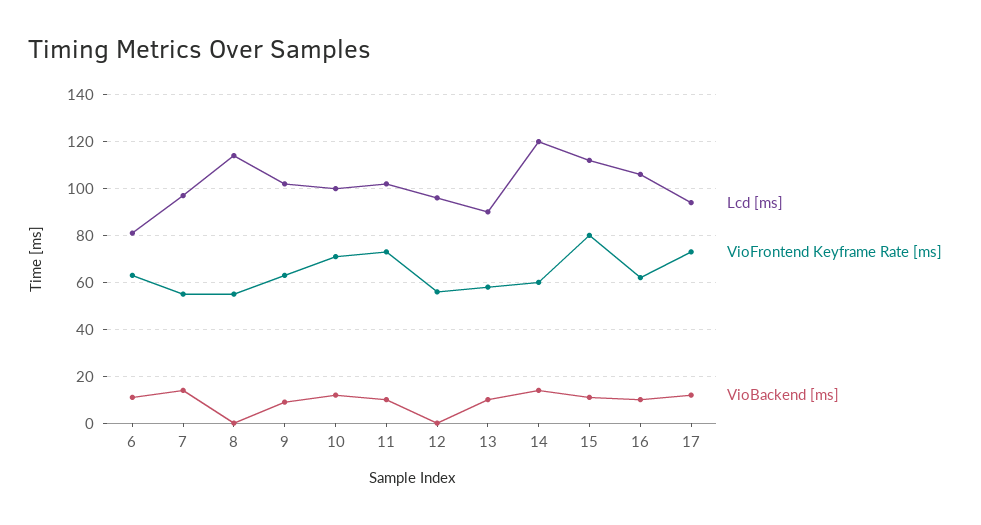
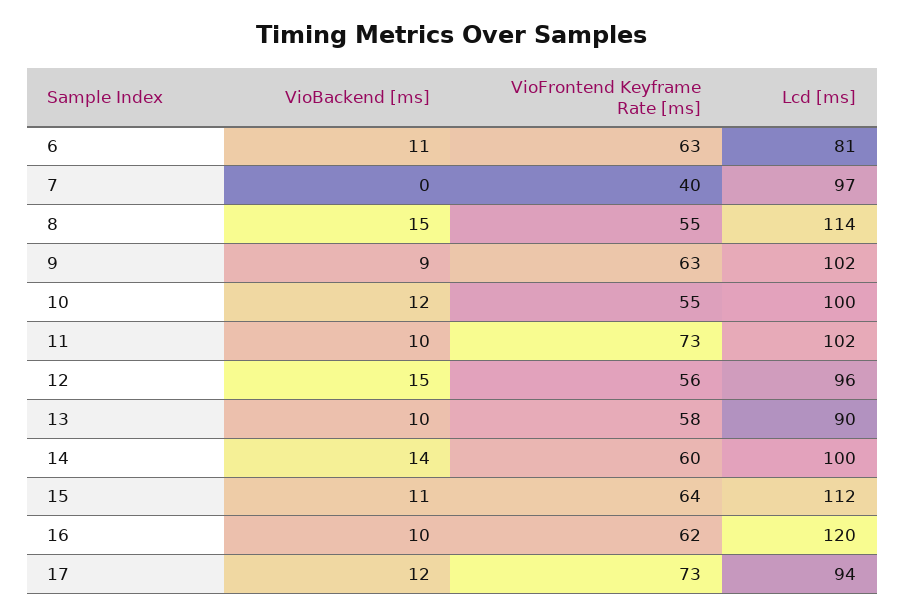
  {
    "Lcd [ms]": {
      "6": 81,
      "7": 97,
      "8": 114,
      "9": 102,
      "10": 100,
      "11": 102,
      "12": 96,
      "13": 90,
-     "14": 120,
+     "14": 100,
      "15": 112,
-     "16": 105,
+     "16": 120,
      "17": 94
    },
    "VioFrontend Keyframe Rate [ms]": {
      "6": 63,
-     "7": 55,
+     "7": 40,
      "8": 55,
      "9": 63,
-     "10": 70,
+     "10": 55,
      "11": 73,
      "12": 56,
      "13": 58,
      "14": 60,
-     "15": 80,
+     "15": 64,
      "16": 62,
      "17": 73
    },
    "VioBackend [ms]": {
      "6": 11,
-     "7": 15,
+     "7": 0,
-     "8": 0,
+     "8": 15,
      "9": 9,
      "10": 12,
      "11": 10,
-     "12": 0,
+     "12": 15,
      "13": 10,
      "14": 14,
      "15": 11,
      "16": 10,
      "17": 12
    }
  }

